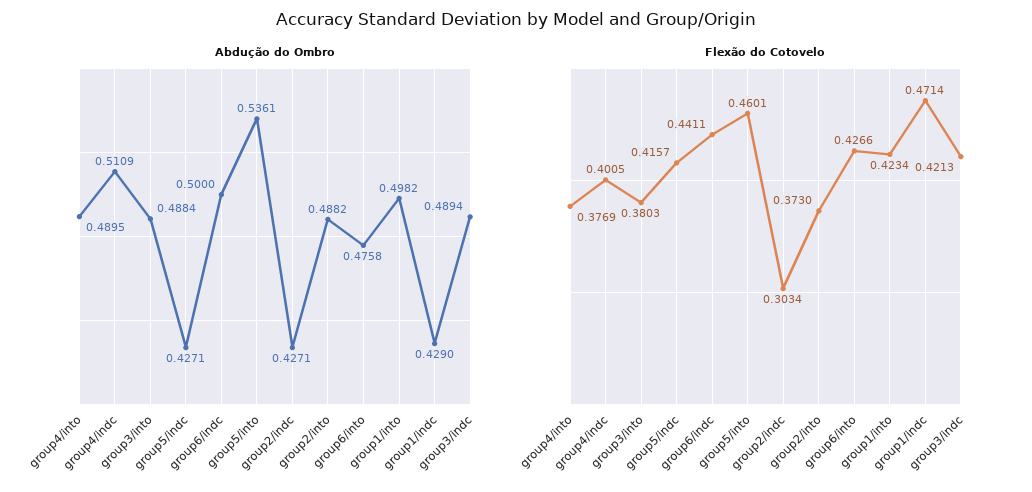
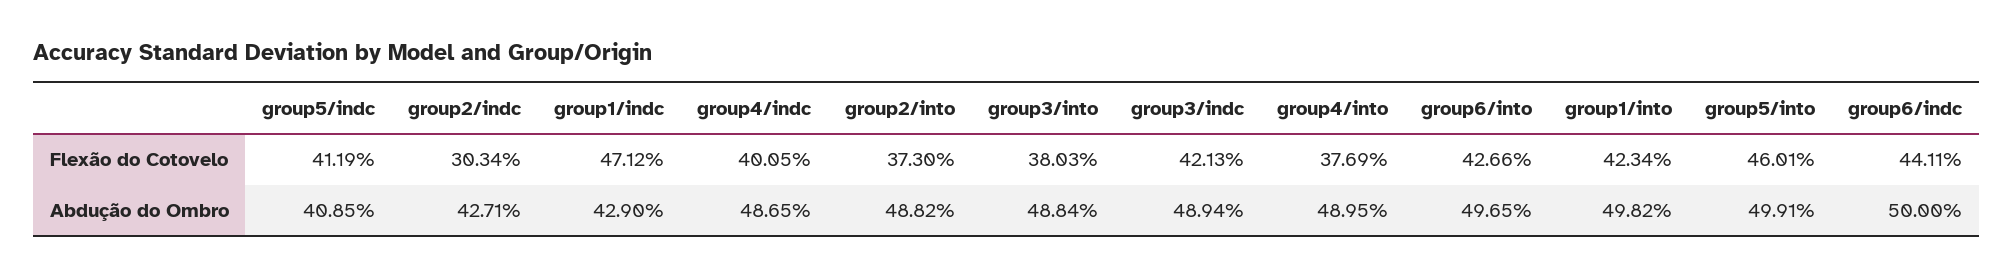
  {
    "Abdução do Ombro": {
      "group4/into": 0.4895,
-     "group4/indc": 0.5109,
+     "group4/indc": 0.4865,
      "group3/into": 0.4884,
-     "group5/indc": 0.4271,
+     "group5/indc": 0.4085,
      "group6/indc": 0.5,
-     "group5/into": 0.5361,
+     "group5/into": 0.4991,
      "group2/indc": 0.4271,
      "group2/into": 0.4882,
-     "group6/into": 0.4758,
+     "group6/into": 0.4965,
      "group1/into": 0.4982,
      "group1/indc": 0.429,
      "group3/indc": 0.4894
    },
    "Flexão do Cotovelo": {
      "group4/into": 0.3769,
      "group4/indc": 0.4005,
      "group3/into": 0.3803,
-     "group5/indc": 0.4157,
+     "group5/indc": 0.4119,
      "group6/indc": 0.4411,
      "group5/into": 0.4601,
      "group2/indc": 0.3034,
      "group2/into": 0.373,
      "group6/into": 0.4266,
      "group1/into": 0.4234,
-     "group1/indc": 0.4714,
+     "group1/indc": 0.4712,
      "group3/indc": 0.4213
    }
  }

